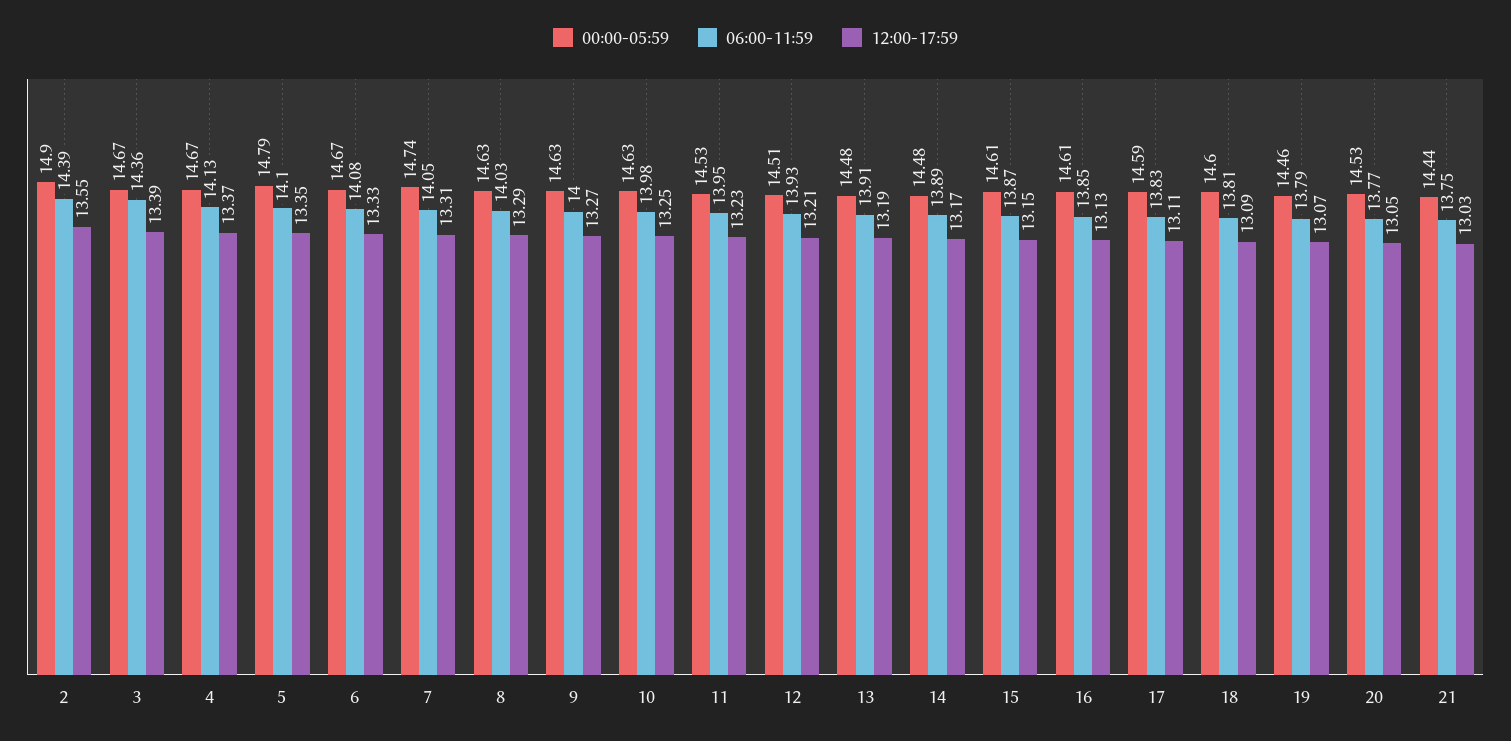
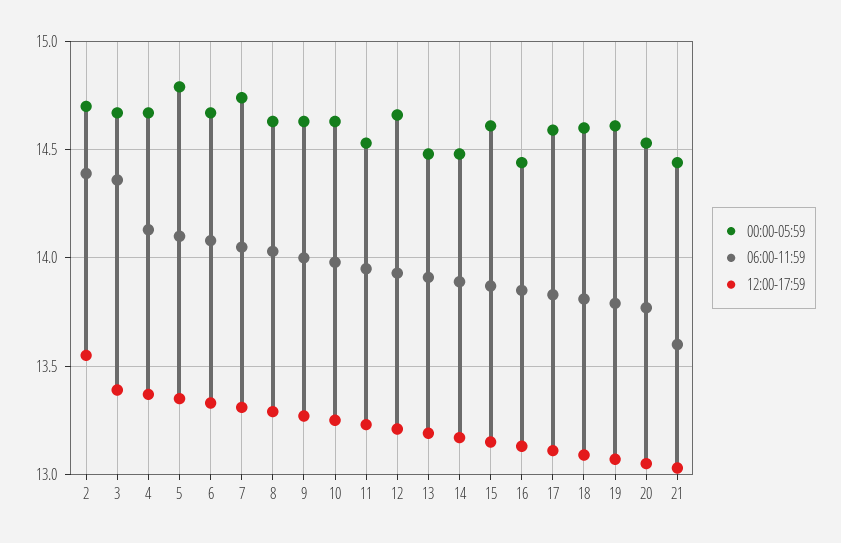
  {
    "00:00-05:59": {
-     "2": 14.9,
+     "2": 14.7,
      "3": 14.67,
      "4": 14.67,
      "5": 14.79,
      "6": 14.67,
      "7": 14.74,
      "8": 14.63,
      "9": 14.63,
      "10": 14.63,
      "11": 14.53,
-     "12": 14.51,
+     "12": 14.65,
      "13": 14.48,
      "14": 14.48,
      "15": 14.61,
-     "16": 14.61,
+     "16": 14.45,
      "17": 14.59,
      "18": 14.6,
-     "19": 14.46,
+     "19": 14.6,
      "20": 14.53,
      "21": 14.44
    },
    "06:00-11:59": {
      "2": 14.39,
      "3": 14.36,
      "4": 14.13,
      "5": 14.1,
      "6": 14.08,
      "7": 14.05,
      "8": 14.03,
      "9": 14,
      "10": 13.98,
      "11": 13.95,
      "12": 13.93,
      "13": 13.91,
      "14": 13.89,
      "15": 13.87,
      "16": 13.85,
      "17": 13.83,
      "18": 13.81,
      "19": 13.79,
      "20": 13.77,
-     "21": 13.75
+     "21": 13.6
    },
    "12:00-17:59": {
      "2": 13.55,
      "3": 13.39,
      "4": 13.37,
      "5": 13.35,
      "6": 13.33,
      "7": 13.31,
      "8": 13.29,
      "9": 13.27,
      "10": 13.25,
      "11": 13.23,
      "12": 13.21,
      "13": 13.19,
      "14": 13.17,
      "15": 13.15,
      "16": 13.13,
      "17": 13.11,
      "18": 13.09,
      "19": 13.07,
      "20": 13.05,
      "21": 13.03
    }
  }

